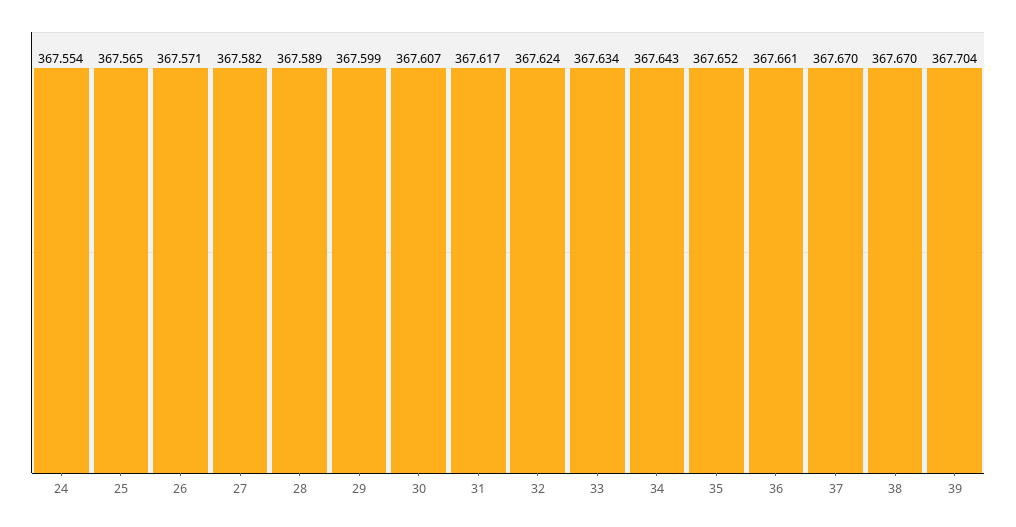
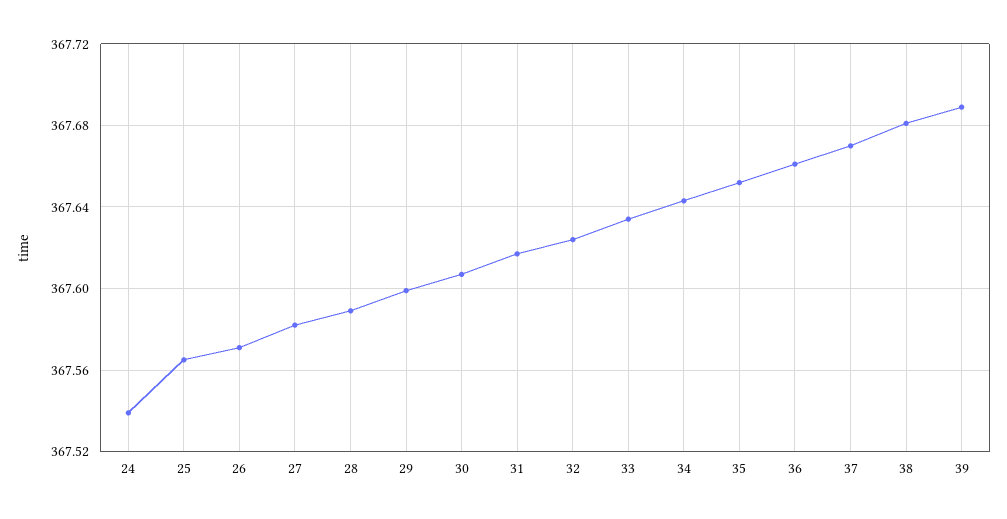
  {
-   "24": 367.554,
+   "24": 367.54,
    "25": 367.565,
    "26": 367.571,
    "27": 367.582,
    "28": 367.589,
    "29": 367.599,
    "30": 367.607,
    "31": 367.617,
    "32": 367.624,
    "33": 367.634,
    "34": 367.643,
    "35": 367.652,
    "36": 367.661,
    "37": 367.67,
-   "38": 367.67,
+   "38": 367.68,
-   "39": 367.704
+   "39": 367.69
  }

